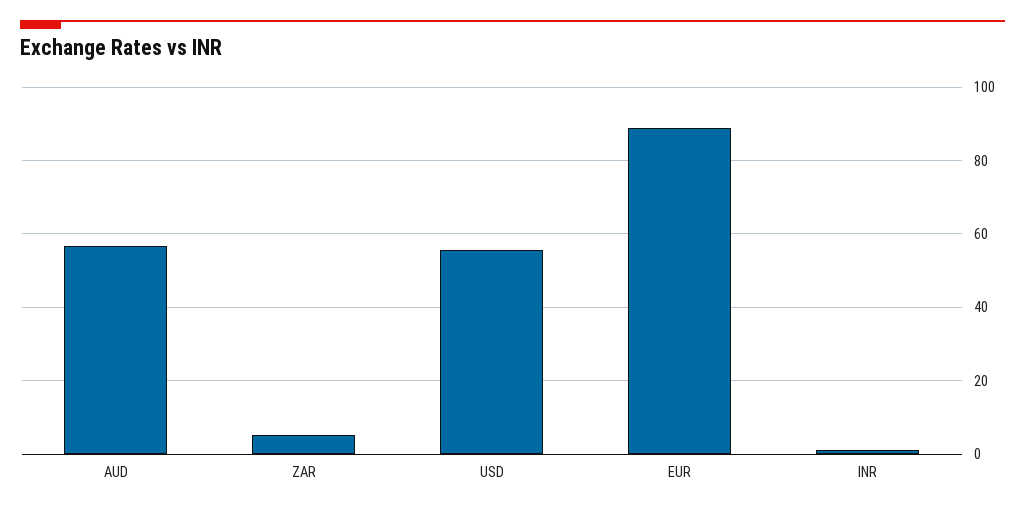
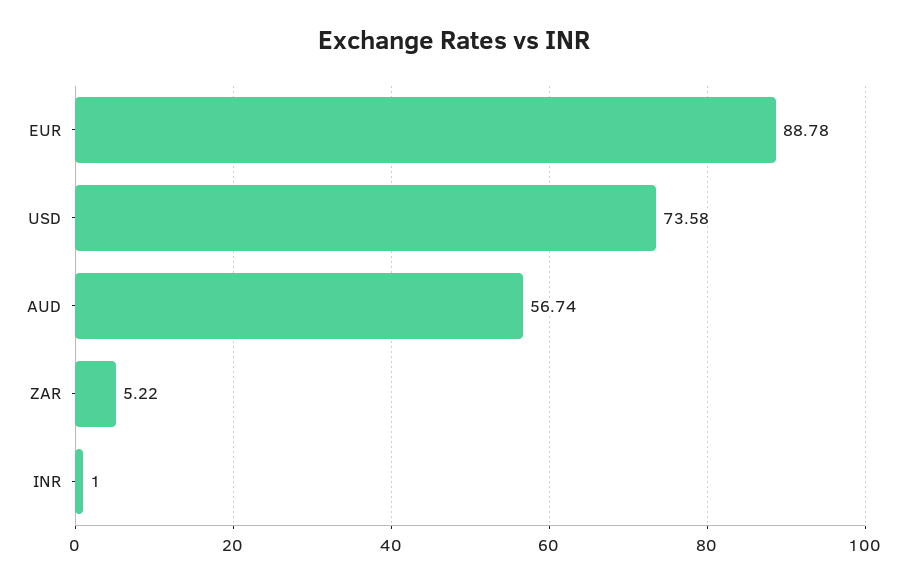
  {
    "AUD": 56.74,
    "ZAR": 5.22,
-   "USD": 56,
+   "USD": 73.58,
    "EUR": 88.78,
    "INR": 1
  }

